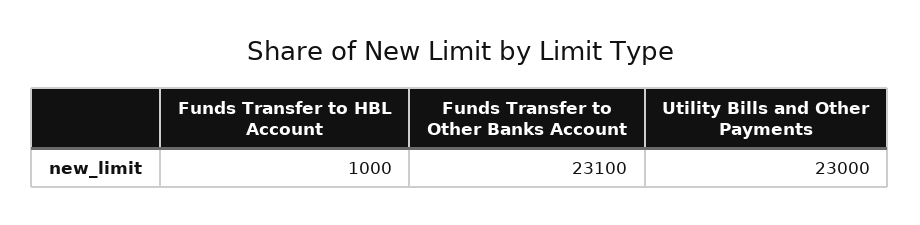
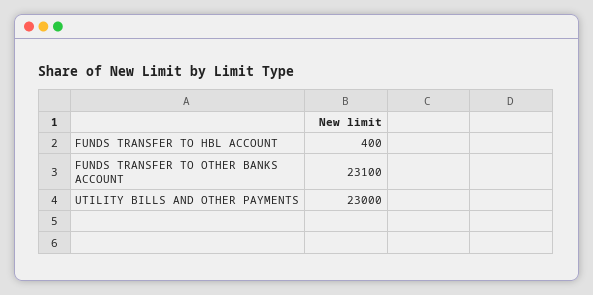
  {
-   "Funds Transfer to HBL Account": 1000,
+   "Funds Transfer to HBL Account": 400,
    "Funds Transfer to Other Banks Account": 23100,
    "Utility Bills and Other Payments": 23000
  }

